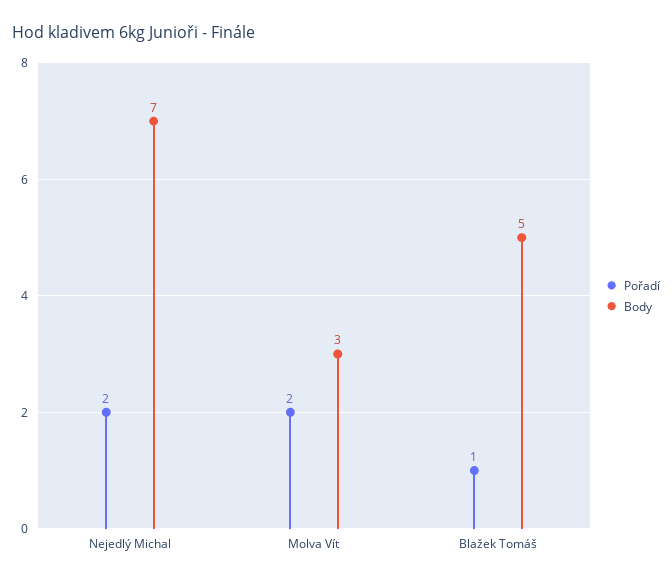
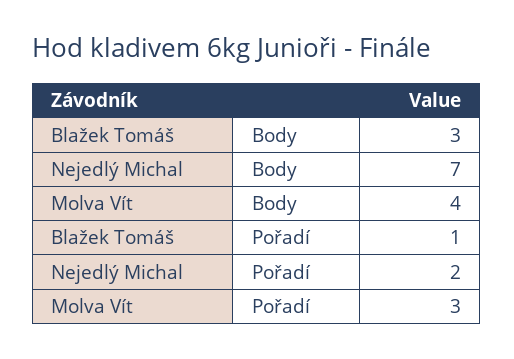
  {
    "Pořadí": {
      "Nejedlý Michal": 2,
-     "Molva Vít": 2,
+     "Molva Vít": 3,
      "Blažek Tomáš": 1
    },
    "Body": {
      "Nejedlý Michal": 7,
-     "Molva Vít": 3,
+     "Molva Vít": 4,
-     "Blažek Tomáš": 5
+     "Blažek Tomáš": 3
    }
  }

